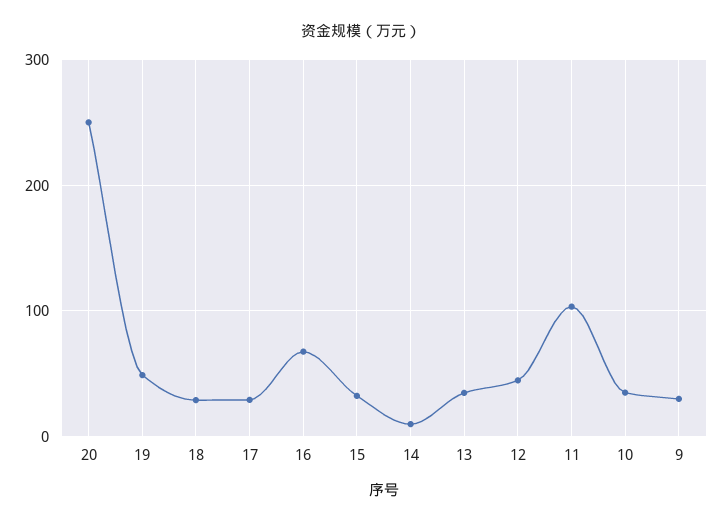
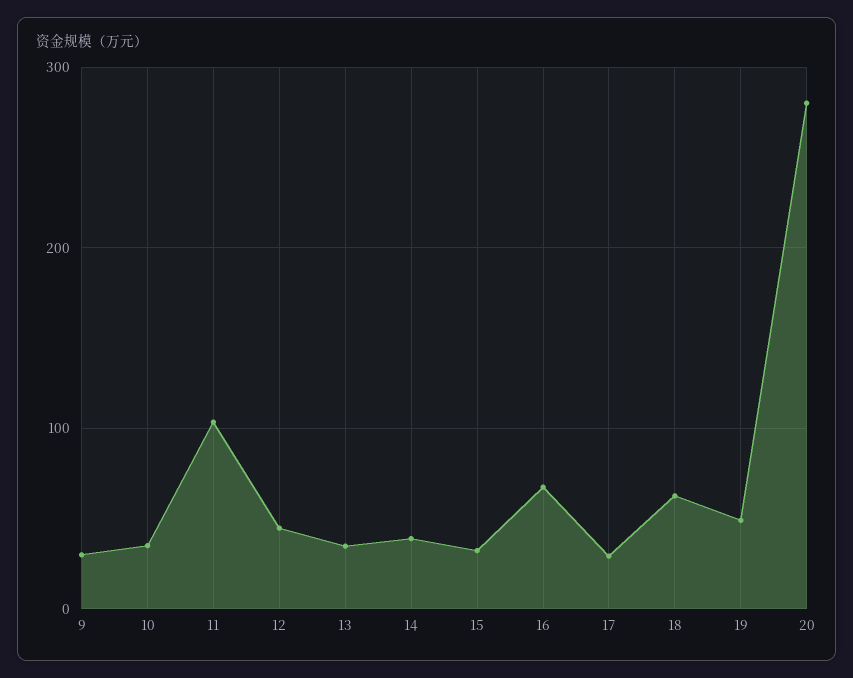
  {
-   "20": 250,
+   "20": 280,
    "19": 50,
-   "18": 30,
+   "18": 60,
    "17": 30,
    "16": 70,
    "15": 30,
-   "14": 10,
+   "14": 40,
    "13": 30,
    "12": 40,
    "11": 100,
    "10": 40,
    "9": 30
  }

